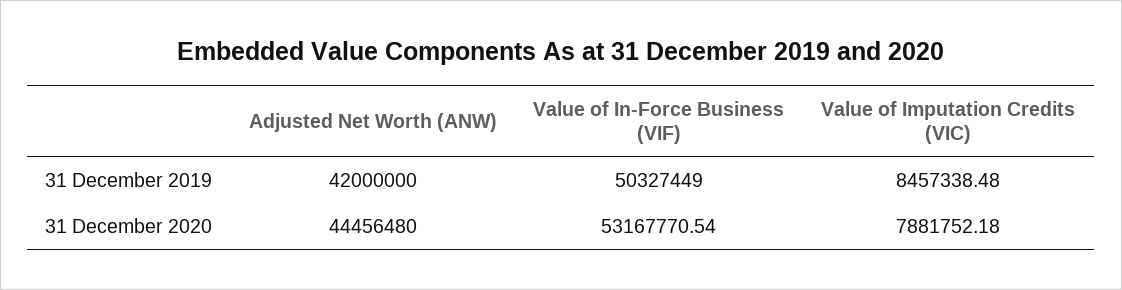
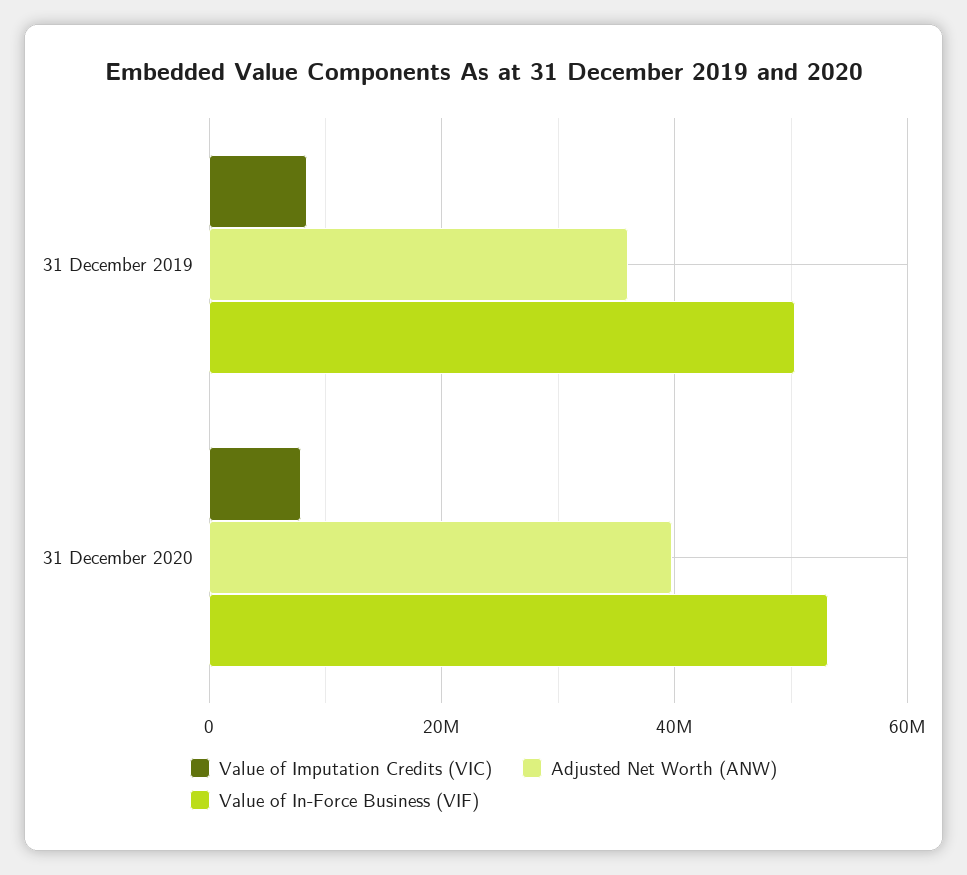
  {
    "Adjusted Net Worth (ANW)": {
-     "31 December 2019": 42000000,
+     "31 December 2019": 36000000,
-     "31 December 2020": 44456480
+     "31 December 2020": 40000000
    },
    "Value of In-Force Business (VIF)": {
      "31 December 2019": 50327449,
      "31 December 2020": 53167770.54
    },
    "Value of Imputation Credits (VIC)": {
      "31 December 2019": 8457338.48,
      "31 December 2020": 7881752.18
    }
  }

